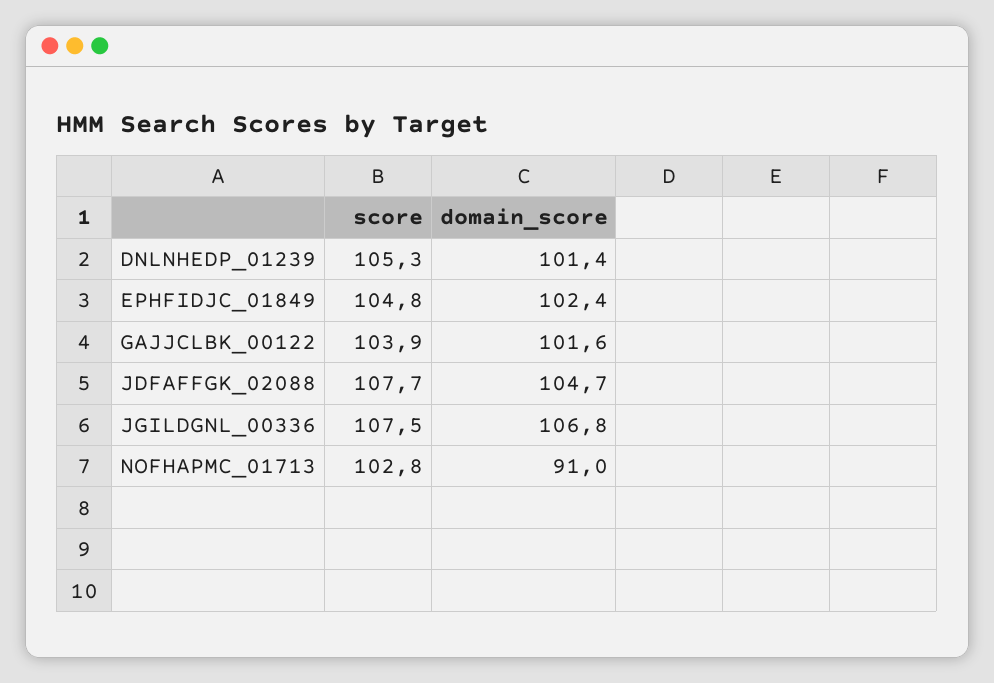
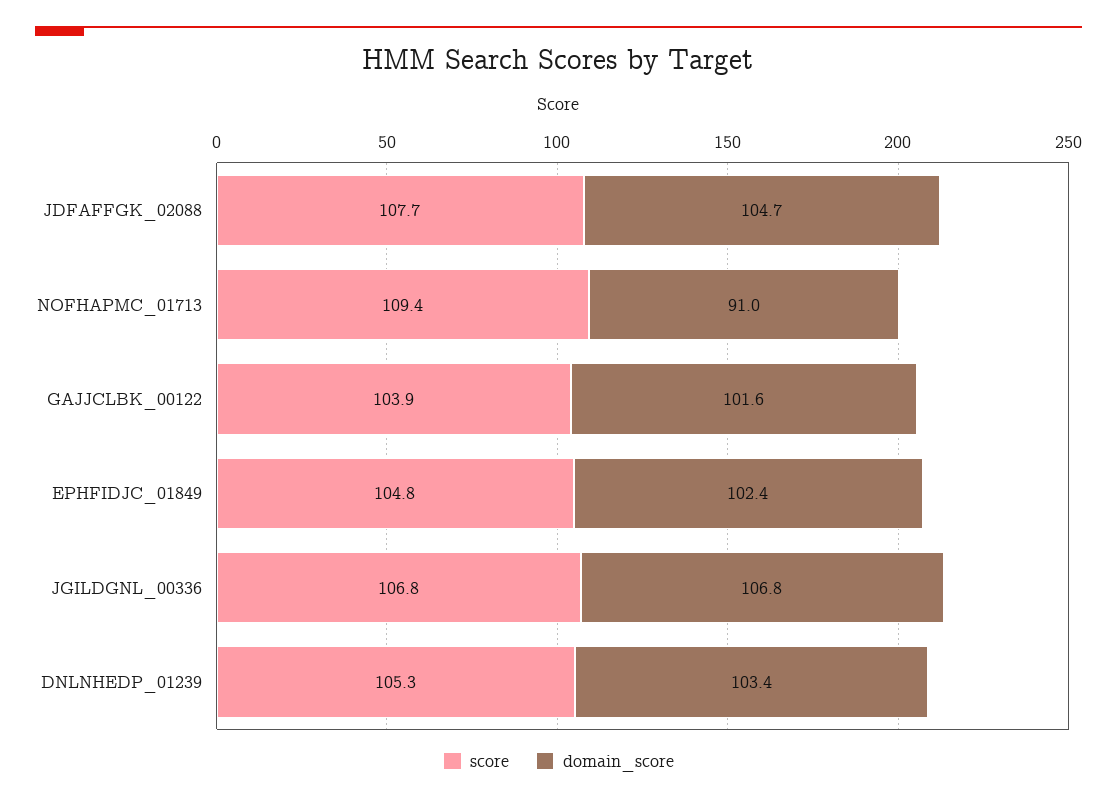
  {
    "score": {
      "DNLNHEDP_01239": 105.3,
      "EPHFIDJC_01849": 104.8,
      "GAJJCLBK_00122": 103.9,
      "JDFAFFGK_02088": 107.7,
-     "JGILDGNL_00336": 107.5,
+     "JGILDGNL_00336": 106.8,
-     "NOFHAPMC_01713": 102.8
+     "NOFHAPMC_01713": 109.4
    },
    "domain_score": {
-     "DNLNHEDP_01239": 101.4,
+     "DNLNHEDP_01239": 103.4,
      "EPHFIDJC_01849": 102.4,
      "GAJJCLBK_00122": 101.6,
      "JDFAFFGK_02088": 104.7,
      "JGILDGNL_00336": 106.8,
      "NOFHAPMC_01713": 91
    }
  }

